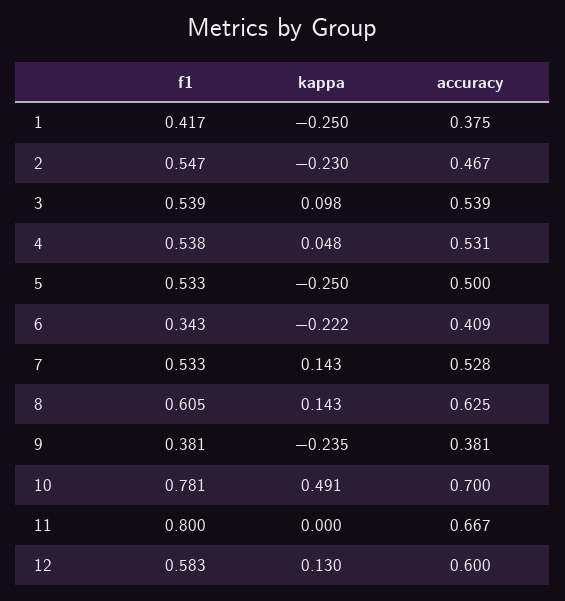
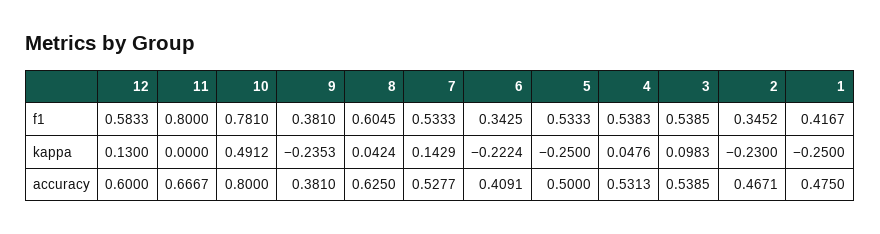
  {
    "f1": {
      "1": 0.4167,
-     "2": 0.547,
+     "2": 0.3452,
      "3": 0.5385,
      "4": 0.5383,
      "5": 0.5333,
      "6": 0.3425,
      "7": 0.5333,
      "8": 0.6045,
      "9": 0.381,
      "10": 0.781,
      "11": 0.8,
      "12": 0.5833
    },
    "kappa": {
      "1": -0.25,
      "2": -0.23,
      "3": 0.0983,
      "4": 0.0476,
      "5": -0.25,
      "6": -0.2224,
      "7": 0.1429,
-     "8": 0.143,
+     "8": 0.0424,
      "9": -0.2353,
      "10": 0.4912,
      "11": 0,
      "12": 0.13
    },
    "accuracy": {
-     "1": 0.375,
+     "1": 0.475,
      "2": 0.4671,
      "3": 0.5385,
      "4": 0.5313,
      "5": 0.5,
      "6": 0.4091,
      "7": 0.5277,
      "8": 0.625,
      "9": 0.381,
-     "10": 0.7,
+     "10": 0.8,
      "11": 0.6667,
      "12": 0.6
    }
  }

